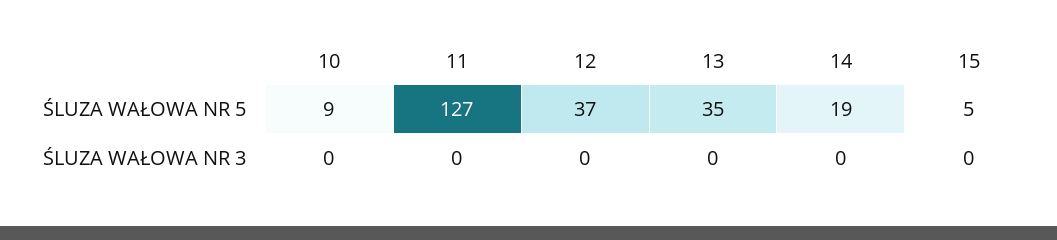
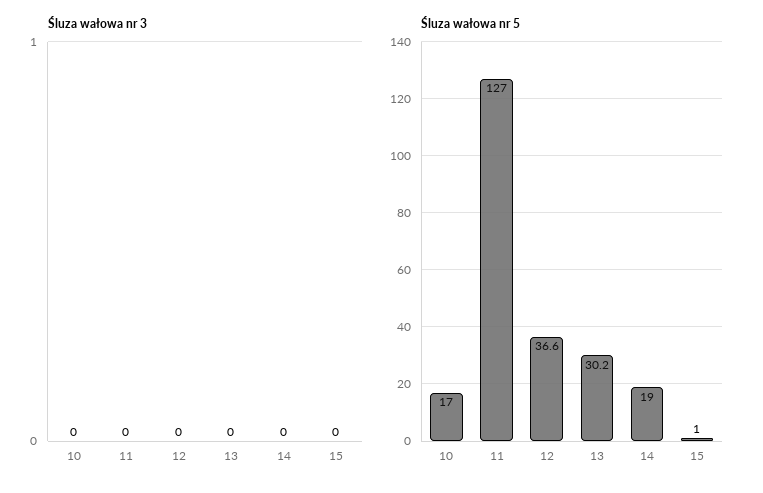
  {
    "ŚLUZA WAŁOWA NR 5": {
-     "10": 9,
+     "10": 17,
      "11": 127,
      "12": 36.6,
-     "13": 35,
+     "13": 30.2,
      "14": 19,
-     "15": 5
+     "15": 1
    },
    "ŚLUZA WAŁOWA NR 3": {
      "10": 0,
      "11": 0,
      "12": 0,
      "13": 0,
      "14": 0,
      "15": 0
    }
  }

